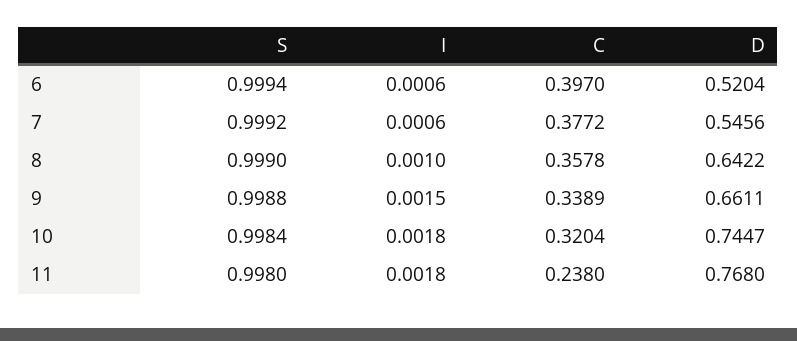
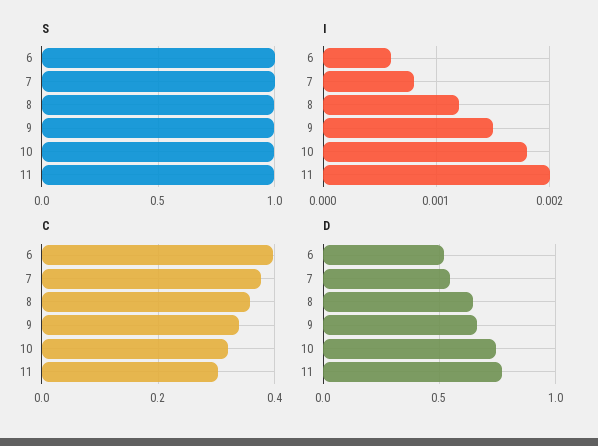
  {
    "S": {
      "6": 0.9994,
      "7": 0.9992,
      "8": 0.999,
      "9": 0.9988,
      "10": 0.9984,
      "11": 0.998
    },
    "I": {
      "6": 0.0006,
-     "7": 0.0006,
+     "7": 0.0008,
-     "8": 0.001,
+     "8": 0.0012,
      "9": 0.0015,
      "10": 0.0018,
-     "11": 0.0018
+     "11": 0.002
    },
    "C": {
      "6": 0.397,
      "7": 0.3772,
      "8": 0.3578,
      "9": 0.3389,
      "10": 0.3204,
-     "11": 0.238
+     "11": 0.3
    },
    "D": {
      "6": 0.5204,
      "7": 0.5456,
      "8": 0.6422,
      "9": 0.6611,
      "10": 0.7447,
      "11": 0.768
    }
  }

